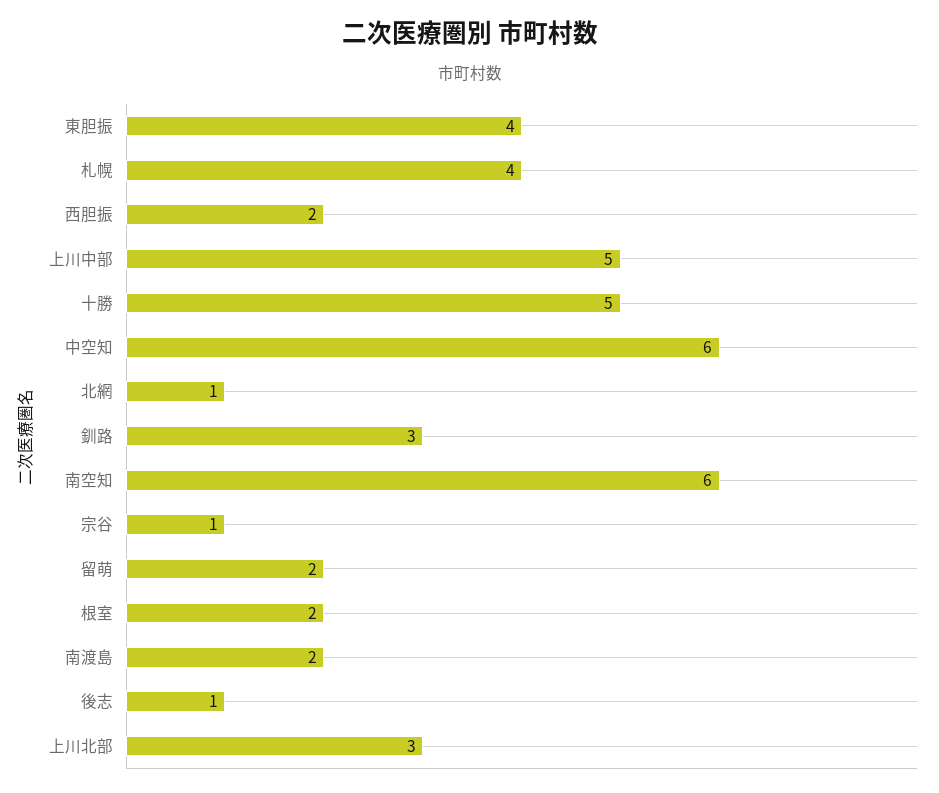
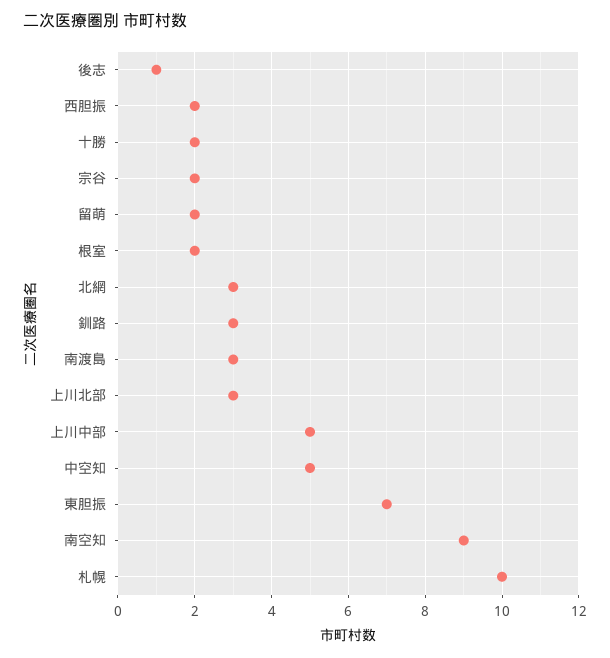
  {
-   "東胆振": 4,
+   "東胆振": 7,
-   "札幌": 4,
+   "札幌": 10,
    "西胆振": 2,
    "上川中部": 5,
-   "十勝": 5,
+   "十勝": 2,
-   "中空知": 6,
+   "中空知": 5,
-   "北網": 1,
+   "北網": 3,
    "釧路": 3,
-   "南空知": 6,
+   "南空知": 9,
-   "宗谷": 1,
+   "宗谷": 2,
    "留萌": 2,
    "根室": 2,
-   "南渡島": 2,
+   "南渡島": 3,
    "後志": 1,
    "上川北部": 3
  }

